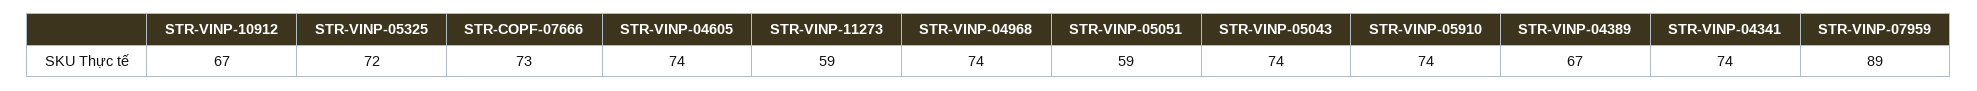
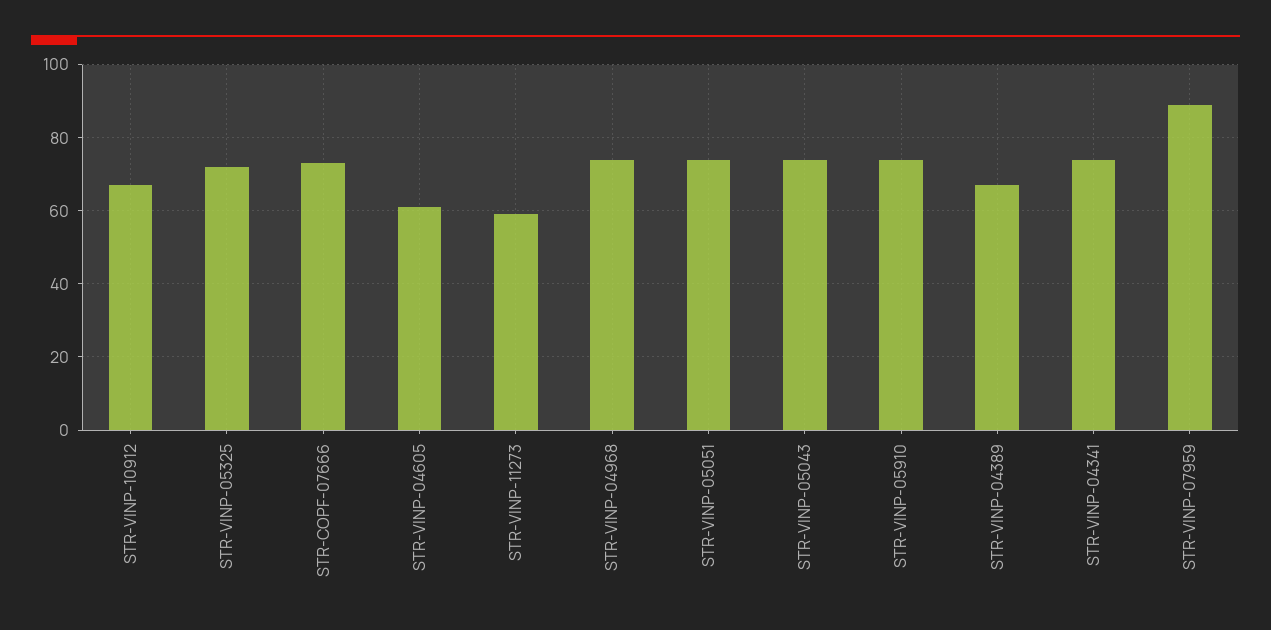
  {
    "STR-VINP-10912": 67,
    "STR-VINP-05325": 72,
    "STR-COPF-07666": 73,
-   "STR-VINP-04605": 74,
+   "STR-VINP-04605": 60,
    "STR-VINP-11273": 59,
    "STR-VINP-04968": 74,
-   "STR-VINP-05051": 59,
+   "STR-VINP-05051": 75,
    "STR-VINP-05043": 74,
    "STR-VINP-05910": 74,
    "STR-VINP-04389": 67,
    "STR-VINP-04341": 74,
    "STR-VINP-07959": 89
  }

